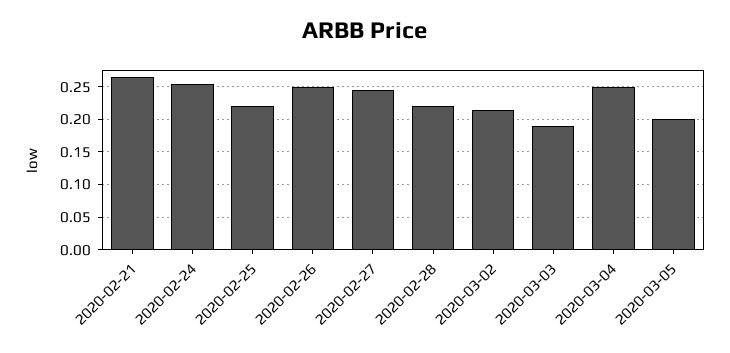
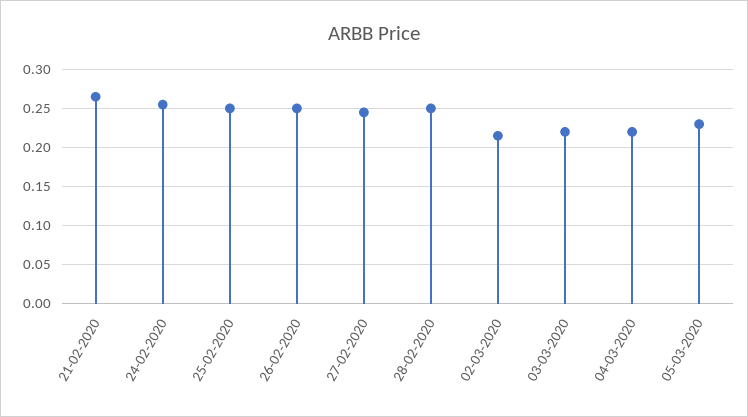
  {
    "2020-02-21": 0.27,
    "2020-02-24": 0.26,
-   "2020-02-25": 0.22,
+   "2020-02-25": 0.25,
    "2020-02-26": 0.25,
    "2020-02-27": 0.25,
-   "2020-02-28": 0.22,
+   "2020-02-28": 0.25,
    "2020-03-02": 0.22,
-   "2020-03-03": 0.19,
+   "2020-03-03": 0.22,
-   "2020-03-04": 0.25,
+   "2020-03-04": 0.22,
-   "2020-03-05": 0.2
+   "2020-03-05": 0.23
  }

